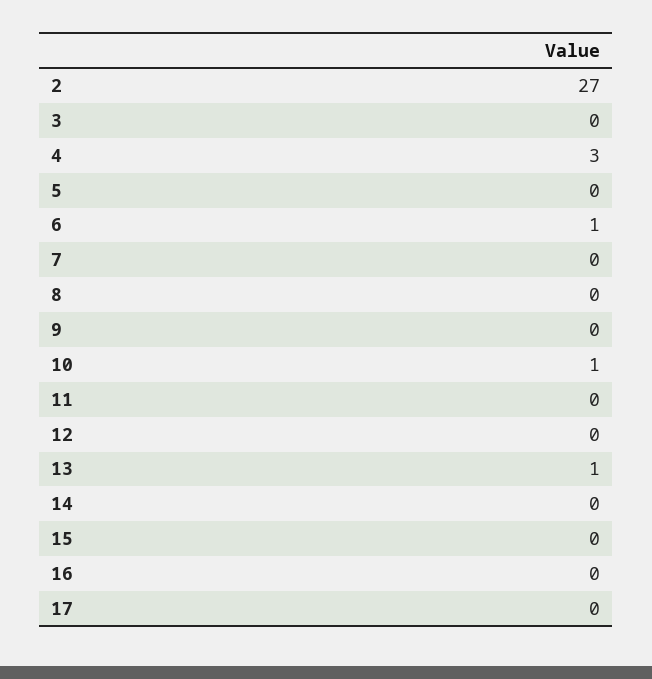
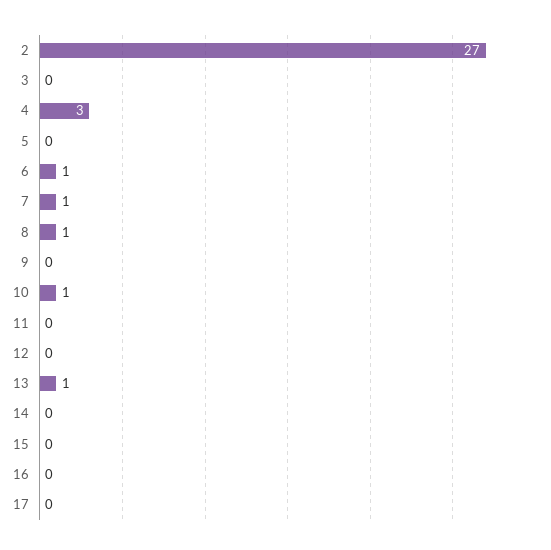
  {
    "2": 27,
    "3": 0,
    "4": 3,
    "5": 0,
    "6": 1,
-   "7": 0,
+   "7": 1,
-   "8": 0,
+   "8": 1,
    "9": 0,
    "10": 1,
    "11": 0,
    "12": 0,
    "13": 1,
    "14": 0,
    "15": 0,
    "16": 0,
    "17": 0
  }

